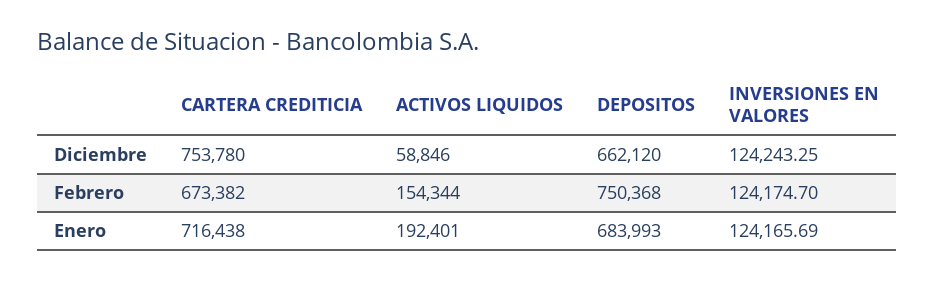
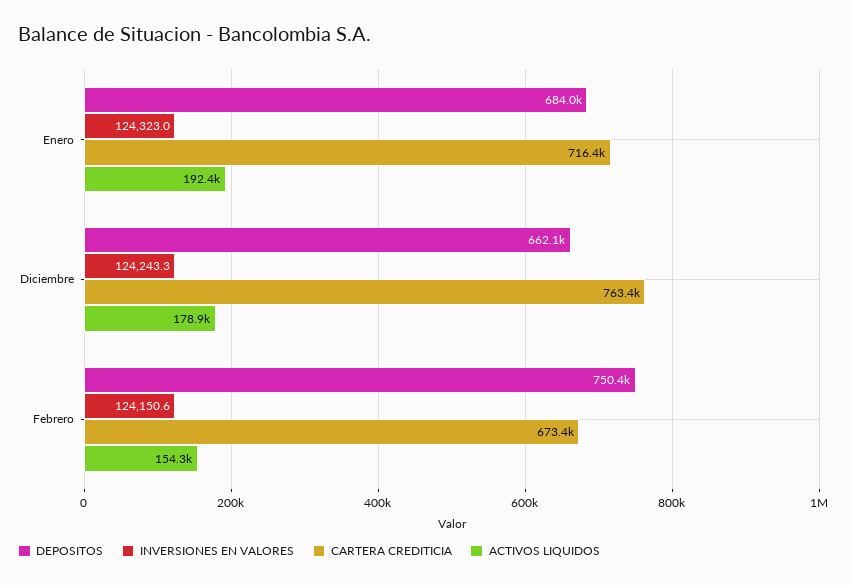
  {
    "CARTERA CREDITICIA": {
-     "Diciembre": 753780,
+     "Diciembre": 763400,
      "Febrero": 673382,
      "Enero": 716438
    },
    "ACTIVOS LIQUIDOS": {
-     "Diciembre": 58846,
+     "Diciembre": 178900,
      "Febrero": 154344,
      "Enero": 192401
    },
    "DEPOSITOS": {
      "Diciembre": 662120,
      "Febrero": 750368,
      "Enero": 683993
    },
    "INVERSIONES EN VALORES": {
      "Diciembre": 124243.25,
-     "Febrero": 124174.7,
+     "Febrero": 124150.6,
-     "Enero": 124165.69
+     "Enero": 124323
    }
  }

